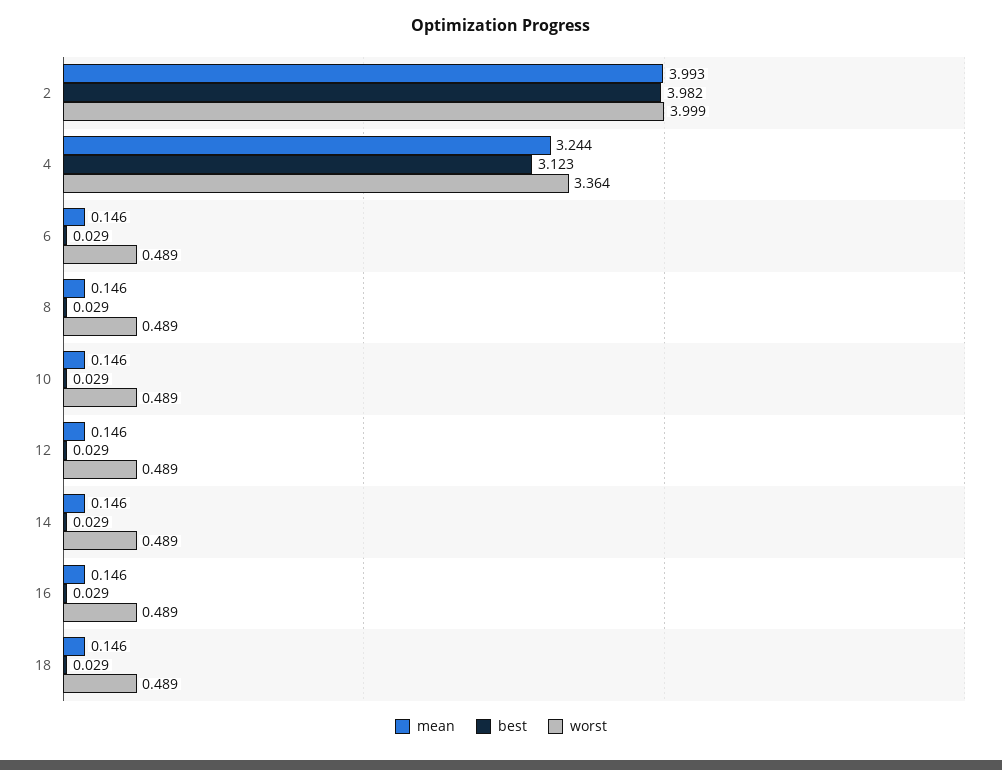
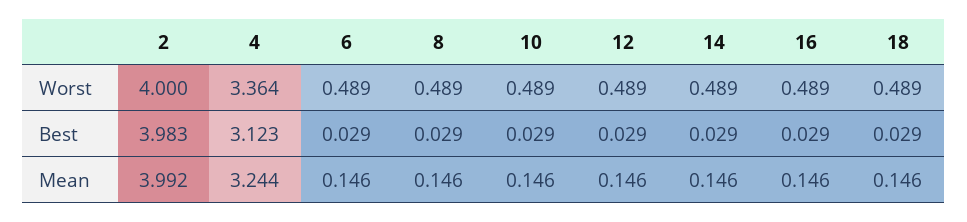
  {
    "mean": {
-     "2": 3.993,
+     "2": 3.992,
      "4": 3.244,
      "6": 0.146,
      "8": 0.146,
      "10": 0.146,
      "12": 0.146,
      "14": 0.146,
      "16": 0.146,
      "18": 0.146
    },
    "best": {
-     "2": 3.982,
+     "2": 3.983,
      "4": 3.123,
      "6": 0.029,
      "8": 0.029,
      "10": 0.029,
      "12": 0.029,
      "14": 0.029,
      "16": 0.029,
      "18": 0.029
    },
    "worst": {
-     "2": 3.999,
+     "2": 4,
      "4": 3.364,
      "6": 0.489,
      "8": 0.489,
      "10": 0.489,
      "12": 0.489,
      "14": 0.489,
      "16": 0.489,
      "18": 0.489
    }
  }

